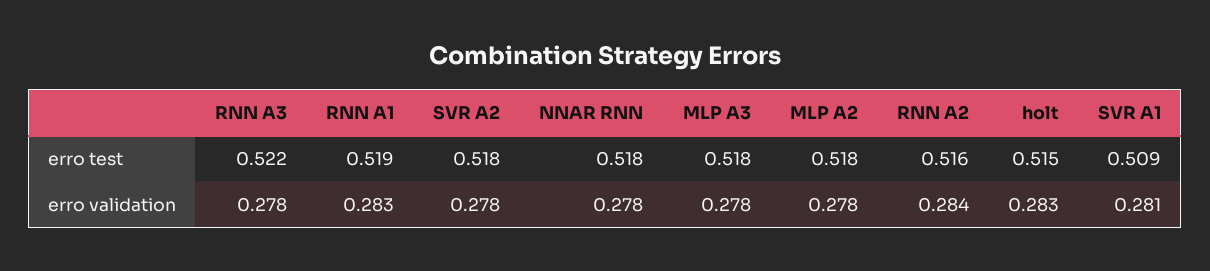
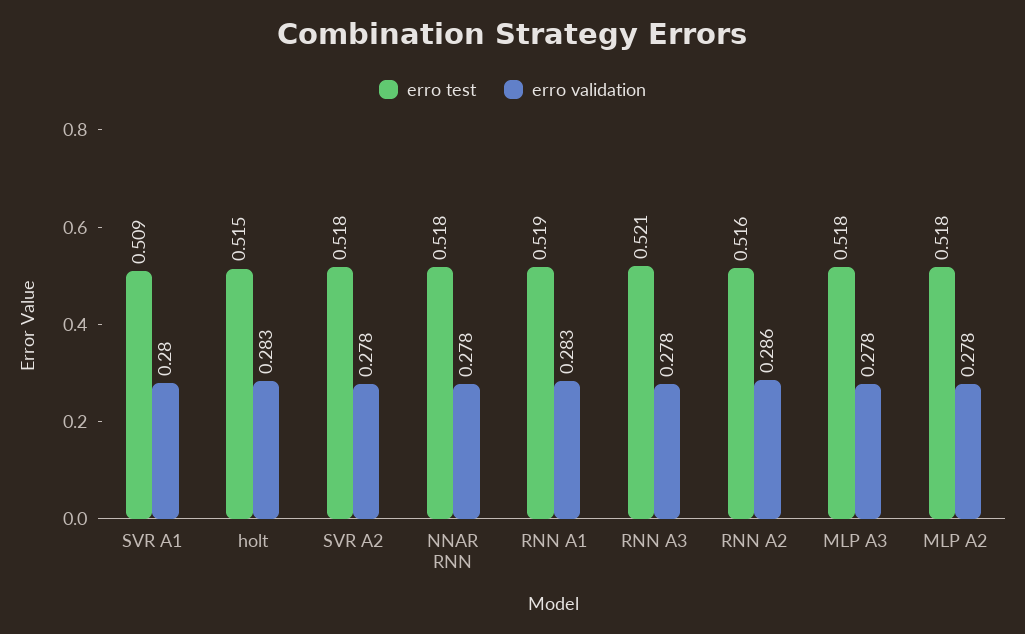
  {
    "erro test": {
-     "RNN A3": 0.522,
+     "RNN A3": 0.521,
      "RNN A1": 0.519,
      "SVR A2": 0.518,
      "NNAR RNN": 0.518,
      "MLP A3": 0.518,
      "MLP A2": 0.518,
      "RNN A2": 0.516,
      "holt": 0.515,
      "SVR A1": 0.509
    },
    "erro validation": {
      "RNN A3": 0.278,
      "RNN A1": 0.283,
      "SVR A2": 0.278,
      "NNAR RNN": 0.278,
      "MLP A3": 0.278,
      "MLP A2": 0.278,
-     "RNN A2": 0.284,
+     "RNN A2": 0.286,
      "holt": 0.283,
-     "SVR A1": 0.281
+     "SVR A1": 0.28
    }
  }

